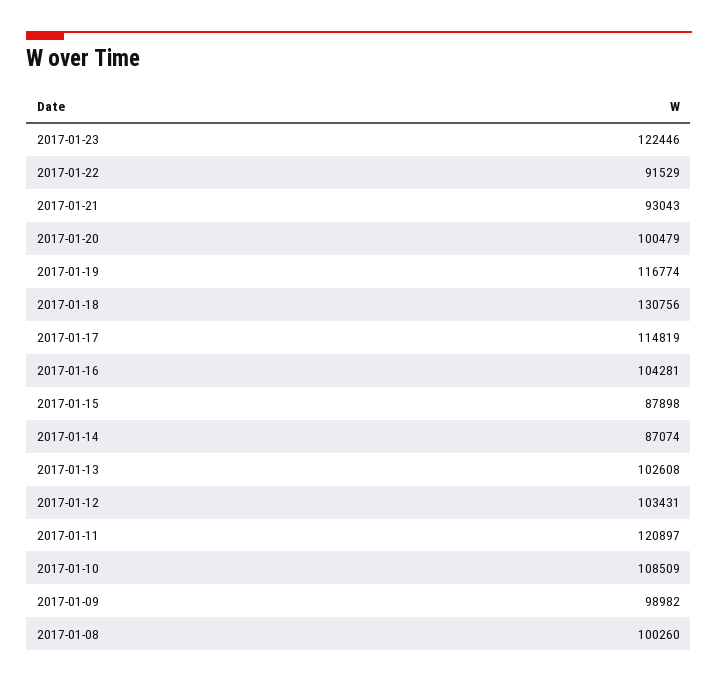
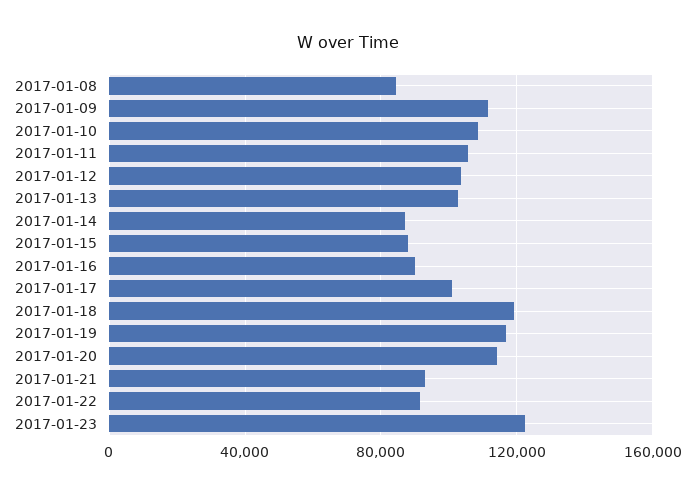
  {
    "2017-01-23": 122446,
    "2017-01-22": 91529,
    "2017-01-21": 93043,
-   "2017-01-20": 100479,
+   "2017-01-20": 115000,
    "2017-01-19": 116774,
-   "2017-01-18": 130756,
+   "2017-01-18": 120000,
-   "2017-01-17": 114819,
+   "2017-01-17": 100000,
-   "2017-01-16": 104281,
+   "2017-01-16": 90000,
    "2017-01-15": 87898,
    "2017-01-14": 87074,
    "2017-01-13": 102608,
    "2017-01-12": 103431,
-   "2017-01-11": 120897,
+   "2017-01-11": 105000,
    "2017-01-10": 108509,
-   "2017-01-09": 98982,
+   "2017-01-09": 110000,
-   "2017-01-08": 100260
+   "2017-01-08": 85000
  }

